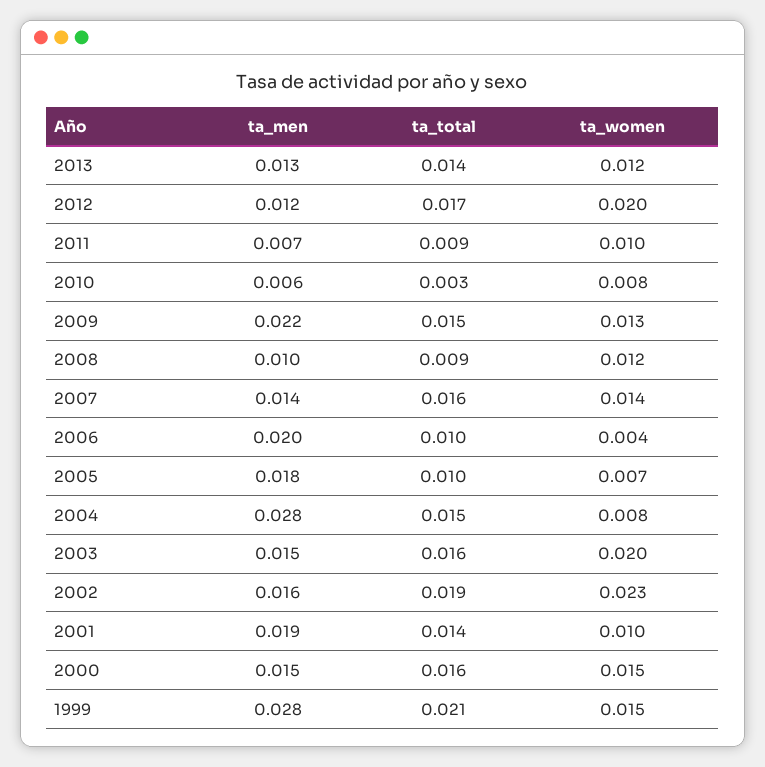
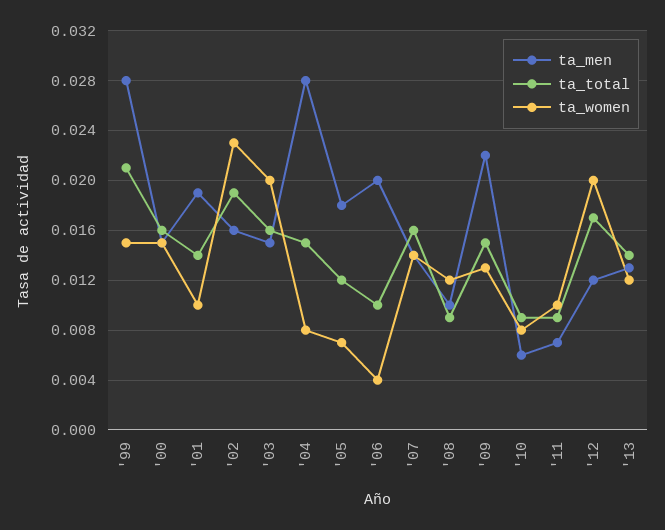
  {
    "ta_men": {
      "2013": 0.013,
      "2012": 0.012,
      "2011": 0.007,
      "2010": 0.006,
      "2009": 0.022,
      "2008": 0.01,
      "2007": 0.014,
      "2006": 0.02,
      "2005": 0.018,
      "2004": 0.028,
      "2003": 0.015,
      "2002": 0.016,
      "2001": 0.019,
      "2000": 0.015,
      "1999": 0.028
    },
    "ta_total": {
      "2013": 0.014,
      "2012": 0.017,
      "2011": 0.009,
-     "2010": 0.003,
+     "2010": 0.009,
      "2009": 0.015,
      "2008": 0.009,
      "2007": 0.016,
      "2006": 0.01,
-     "2005": 0.01,
+     "2005": 0.012,
      "2004": 0.015,
      "2003": 0.016,
      "2002": 0.019,
      "2001": 0.014,
      "2000": 0.016,
      "1999": 0.021
    },
    "ta_women": {
      "2013": 0.012,
      "2012": 0.02,
      "2011": 0.01,
      "2010": 0.008,
      "2009": 0.013,
      "2008": 0.012,
      "2007": 0.014,
      "2006": 0.004,
      "2005": 0.007,
      "2004": 0.008,
      "2003": 0.02,
      "2002": 0.023,
      "2001": 0.01,
      "2000": 0.015,
      "1999": 0.015
    }
  }

